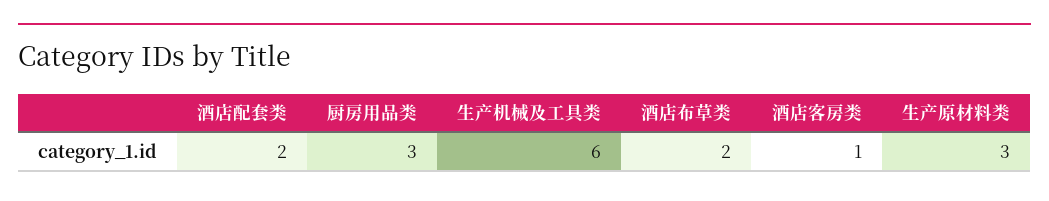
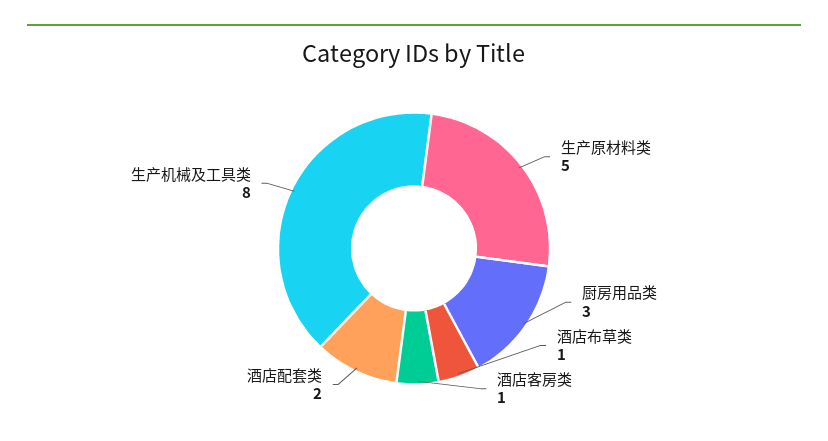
  {
    "酒店配套类": 2,
    "厨房用品类": 3,
-   "生产机械及工具类": 6,
+   "生产机械及工具类": 8,
-   "酒店布草类": 2,
+   "酒店布草类": 1,
    "酒店客房类": 1,
-   "生产原材料类": 3
+   "生产原材料类": 5
  }

